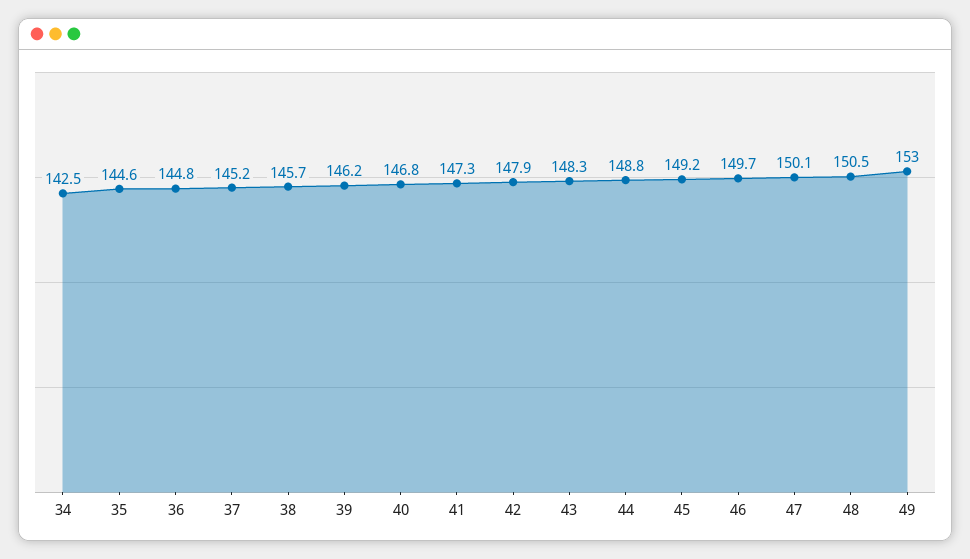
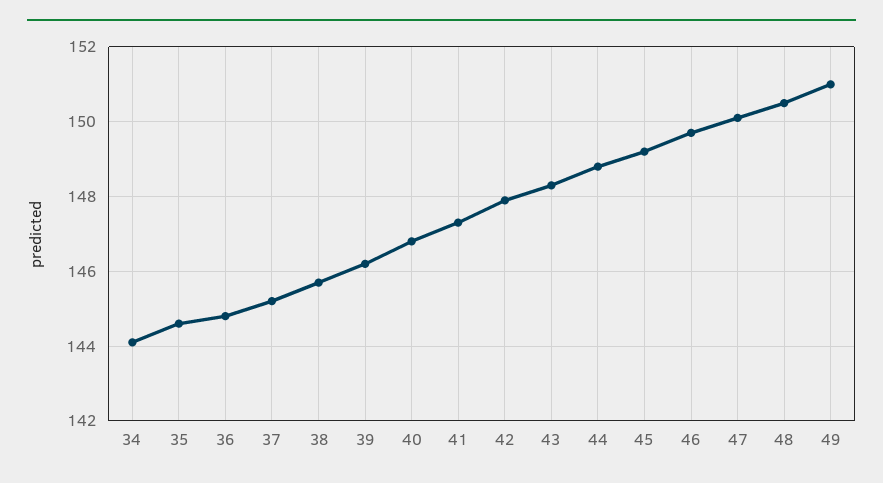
  {
-   "34": 142.5,
+   "34": 144,
    "35": 144.6,
    "36": 144.8,
    "37": 145.2,
    "38": 145.7,
    "39": 146.2,
    "40": 146.8,
    "41": 147.3,
    "42": 147.9,
    "43": 148.3,
    "44": 148.8,
    "45": 149.2,
    "46": 149.7,
    "47": 150.1,
    "48": 150.5,
-   "49": 153
+   "49": 151
  }

